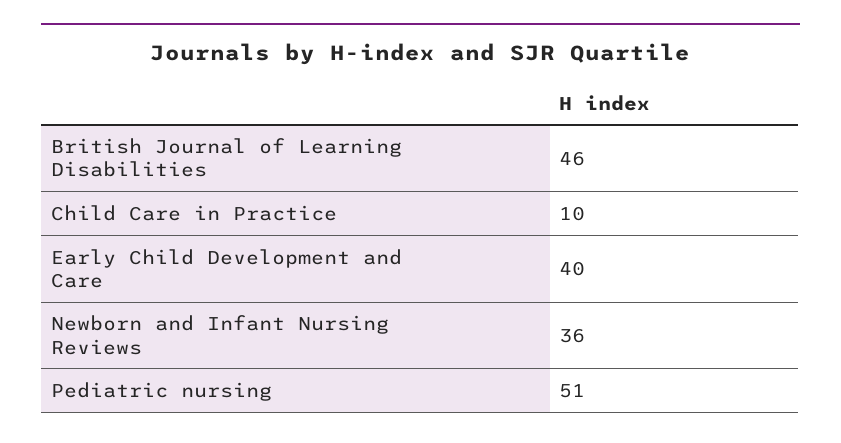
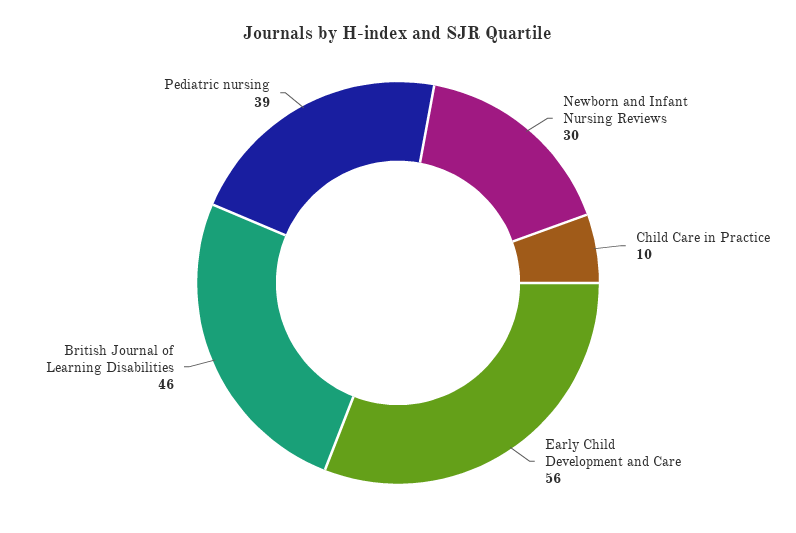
  {
    "British Journal of Learning Disabilities": 46,
    "Child Care in Practice": 10,
-   "Early Child Development and Care": 40,
+   "Early Child Development and Care": 56,
-   "Newborn and Infant Nursing Reviews": 36,
+   "Newborn and Infant Nursing Reviews": 30,
-   "Pediatric nursing": 51
+   "Pediatric nursing": 39
  }

